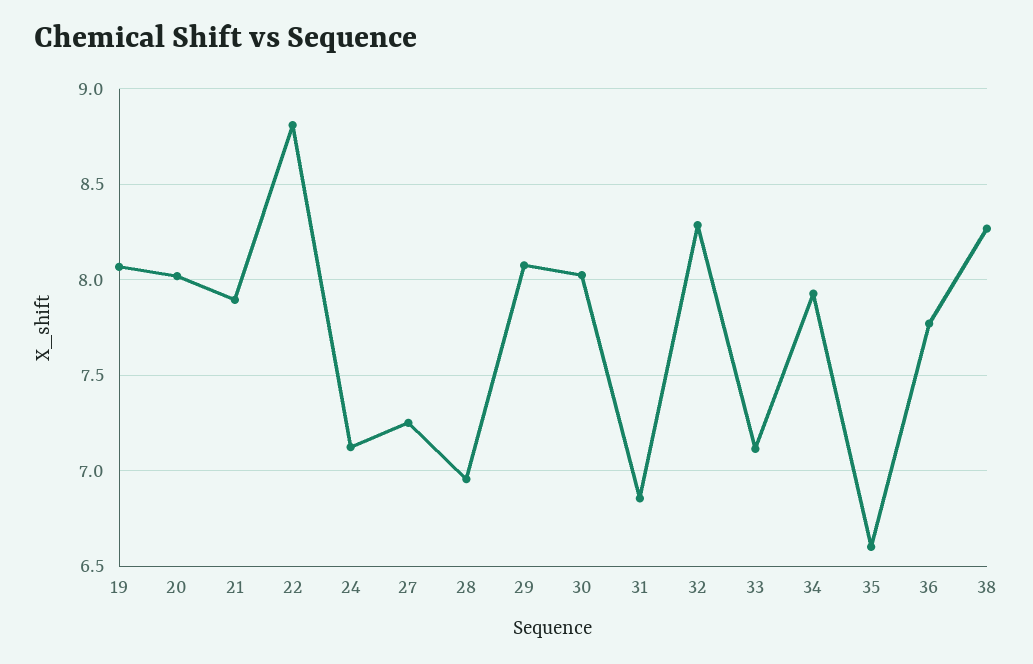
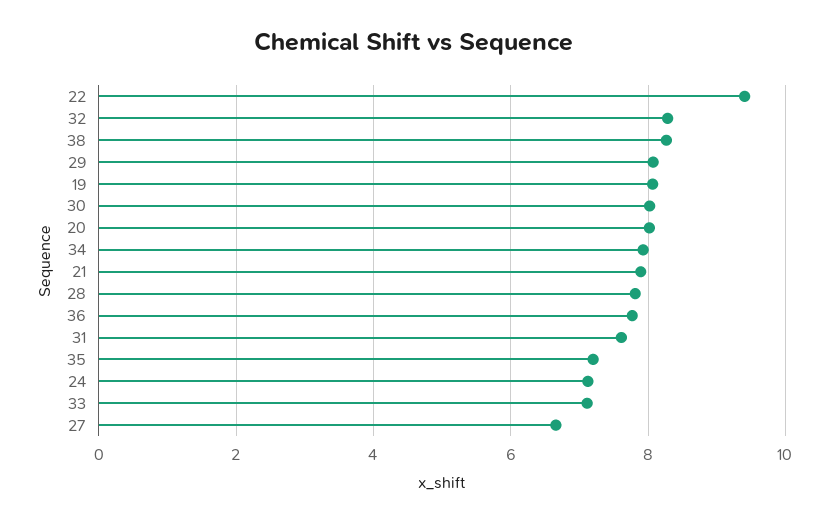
  {
    "19": 8.05,
    "20": 8,
    "21": 7.9,
-   "22": 8.8,
+   "22": 9.4,
    "24": 7.1,
-   "27": 7.25,
+   "27": 6.6,
-   "28": 6.95,
+   "28": 7.8,
    "29": 8.05,
    "30": 8,
-   "31": 6.85,
+   "31": 7.6,
    "32": 8.3,
    "33": 7.1,
    "34": 7.95,
-   "35": 6.6,
+   "35": 7.2,
    "36": 7.75,
    "38": 8.25
  }

